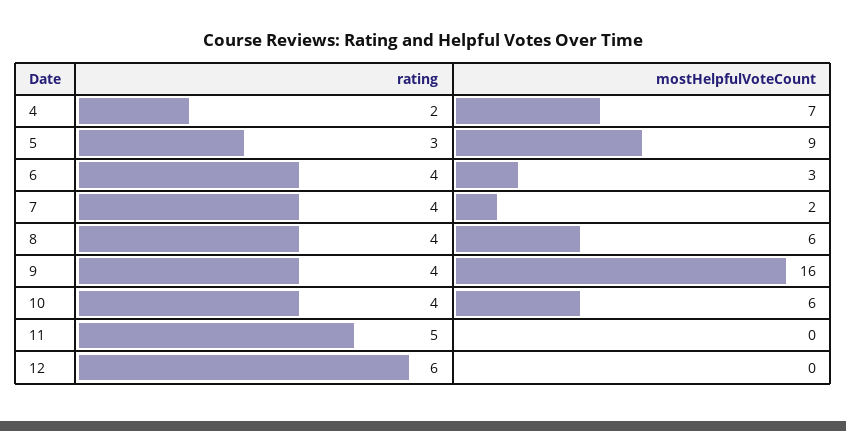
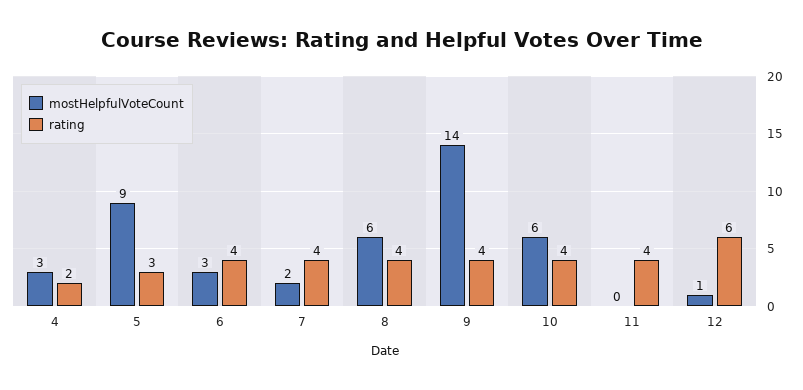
  {
    "rating": {
      "4": 2,
      "5": 3,
      "6": 4,
      "7": 4,
      "8": 4,
      "9": 4,
      "10": 4,
-     "11": 5,
+     "11": 4,
      "12": 6
    },
    "mostHelpfulVoteCount": {
-     "4": 7,
+     "4": 3,
      "5": 9,
      "6": 3,
      "7": 2,
      "8": 6,
-     "9": 16,
+     "9": 14,
      "10": 6,
      "11": 0,
-     "12": 0
+     "12": 1
    }
  }

